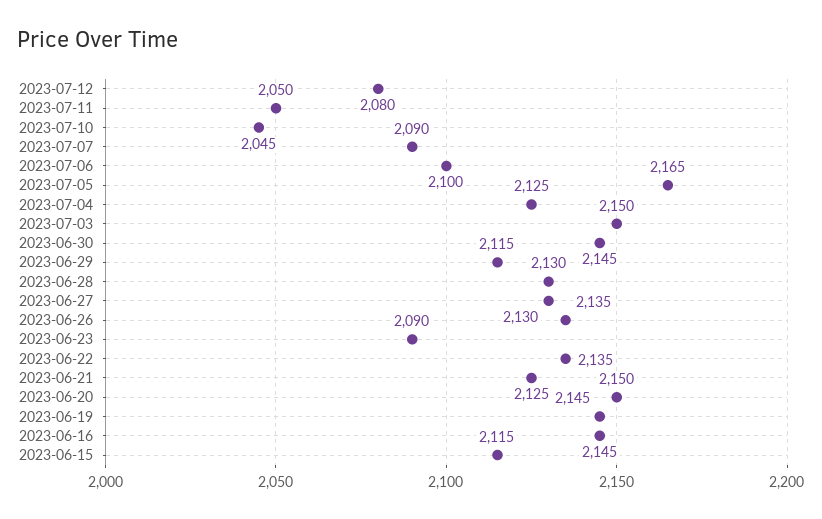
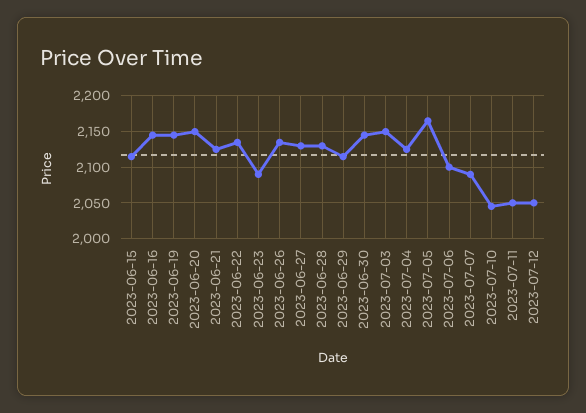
  {
-   "2023-07-12": 2080,
+   "2023-07-12": 2050,
    "2023-07-11": 2050,
    "2023-07-10": 2045,
    "2023-07-07": 2090,
    "2023-07-06": 2100,
    "2023-07-05": 2165,
    "2023-07-04": 2125,
    "2023-07-03": 2150,
    "2023-06-30": 2145,
    "2023-06-29": 2115,
    "2023-06-28": 2130,
    "2023-06-27": 2130,
    "2023-06-26": 2135,
    "2023-06-23": 2090,
    "2023-06-22": 2135,
    "2023-06-21": 2125,
    "2023-06-20": 2150,
    "2023-06-19": 2145,
    "2023-06-16": 2145,
    "2023-06-15": 2115
  }

